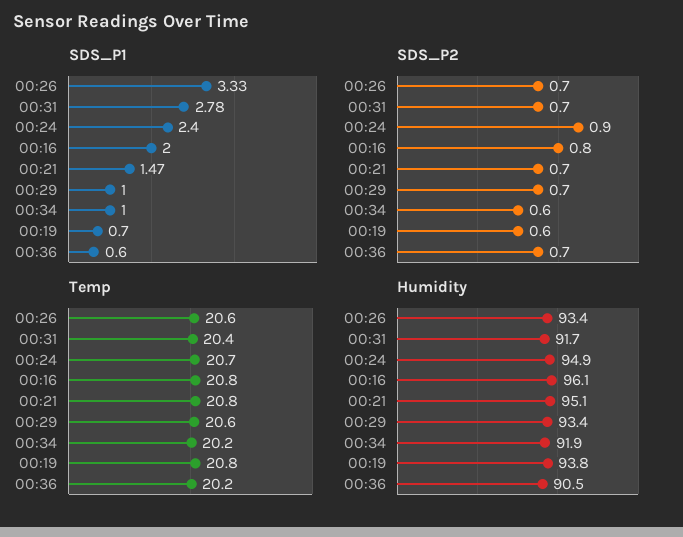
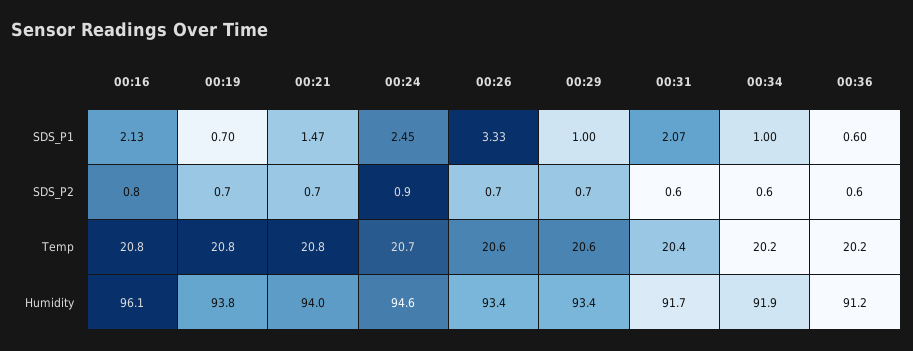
  {
    "SDS_P1": {
      "00:26": 3.33,
-     "00:31": 2.78,
+     "00:31": 2.07,
-     "00:24": 2.4,
+     "00:24": 2.45,
-     "00:16": 2,
+     "00:16": 2.13,
      "00:21": 1.47,
      "00:29": 1,
      "00:34": 1,
      "00:19": 0.7,
      "00:36": 0.6
    },
    "SDS_P2": {
      "00:26": 0.7,
-     "00:31": 0.7,
+     "00:31": 0.6,
      "00:24": 0.9,
      "00:16": 0.8,
      "00:21": 0.7,
      "00:29": 0.7,
      "00:34": 0.6,
-     "00:19": 0.6,
+     "00:19": 0.7,
-     "00:36": 0.7
+     "00:36": 0.6
    },
    "Temp": {
      "00:26": 20.6,
      "00:31": 20.4,
      "00:24": 20.7,
      "00:16": 20.8,
      "00:21": 20.8,
      "00:29": 20.6,
      "00:34": 20.2,
      "00:19": 20.8,
      "00:36": 20.2
    },
    "Humidity": {
      "00:26": 93.4,
      "00:31": 91.7,
-     "00:24": 94.9,
+     "00:24": 94.6,
      "00:16": 96.1,
-     "00:21": 95.1,
+     "00:21": 94,
      "00:29": 93.4,
      "00:34": 91.9,
      "00:19": 93.8,
-     "00:36": 90.5
+     "00:36": 91.2
    }
  }

